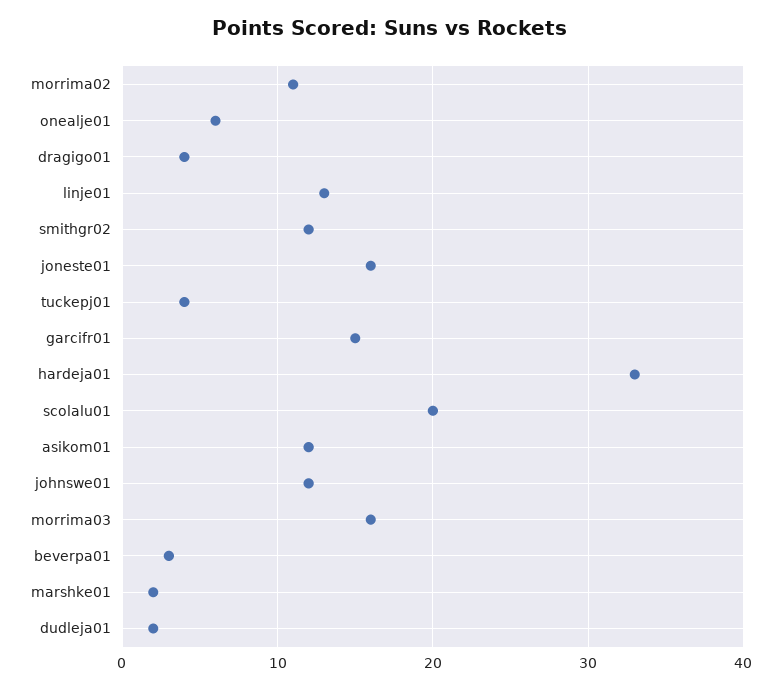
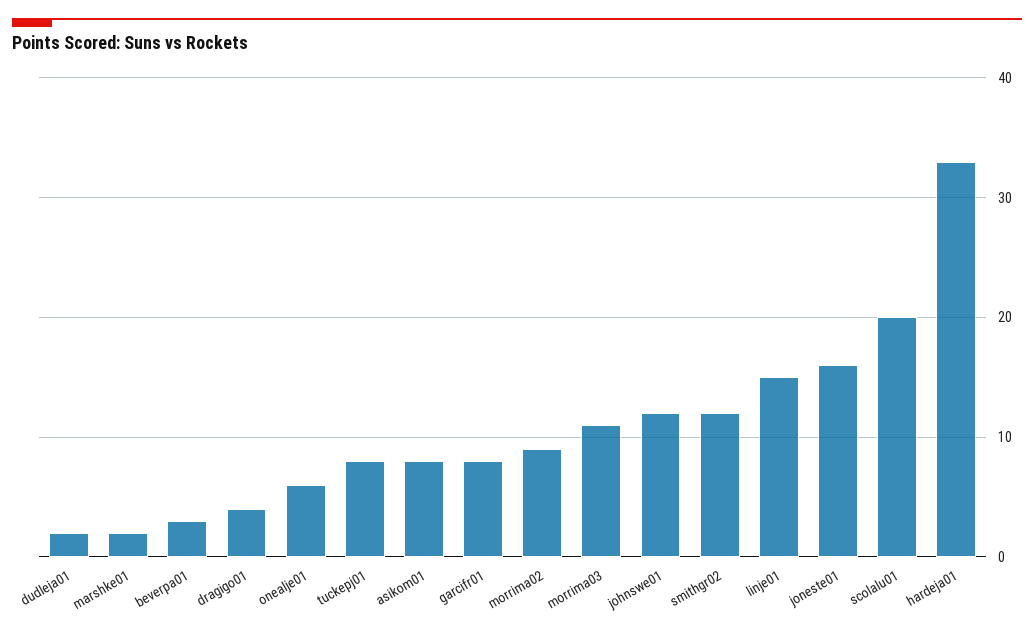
  {
-   "morrima02": 11,
+   "morrima02": 9,
    "onealje01": 6,
    "dragigo01": 4,
-   "linje01": 13,
+   "linje01": 15,
    "smithgr02": 12,
    "joneste01": 16,
-   "tuckepj01": 4,
+   "tuckepj01": 8,
-   "garcifr01": 15,
+   "garcifr01": 8,
    "hardeja01": 33,
    "scolalu01": 20,
-   "asikom01": 12,
+   "asikom01": 8,
    "johnswe01": 12,
-   "morrima03": 16,
+   "morrima03": 11,
    "beverpa01": 3,
    "marshke01": 2,
    "dudleja01": 2
  }

